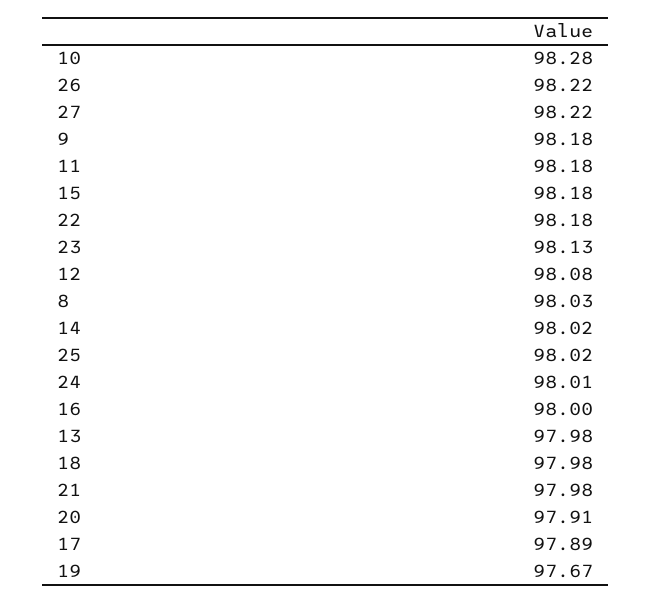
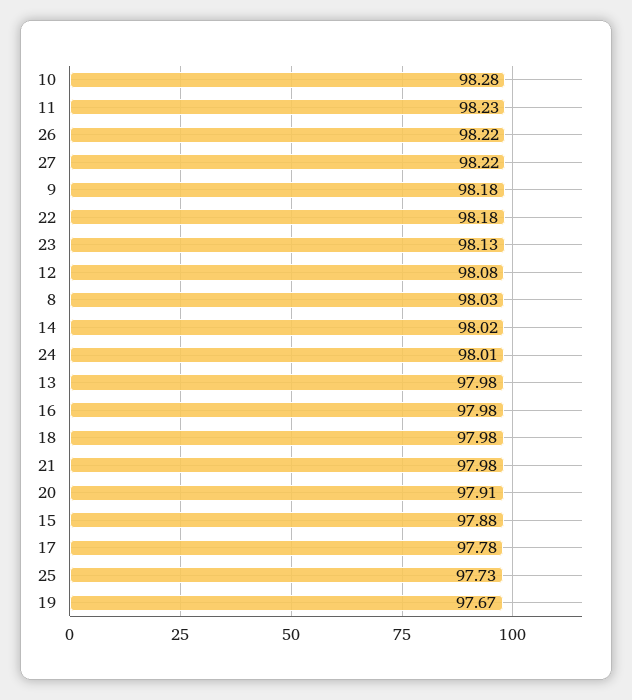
  {
    "10": 98.28,
    "26": 98.22,
    "27": 98.22,
    "9": 98.18,
-   "11": 98.18,
+   "11": 98.23,
-   "15": 98.18,
+   "15": 97.88,
    "22": 98.18,
    "23": 98.13,
    "12": 98.08,
    "8": 98.03,
    "14": 98.02,
-   "25": 98.02,
+   "25": 97.73,
    "24": 98.01,
-   "16": 98,
+   "16": 97.98,
    "13": 97.98,
    "18": 97.98,
    "21": 97.98,
    "20": 97.91,
-   "17": 97.89,
+   "17": 97.78,
    "19": 97.67
  }

